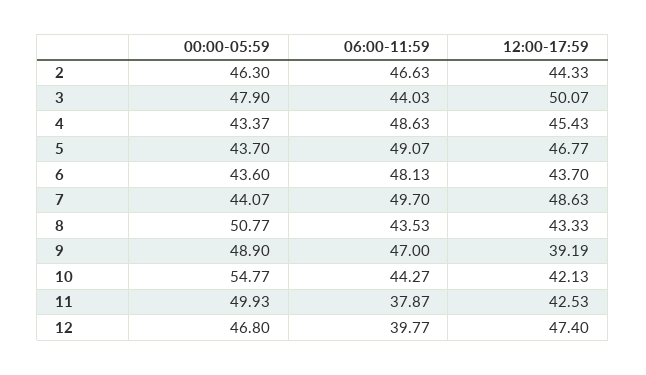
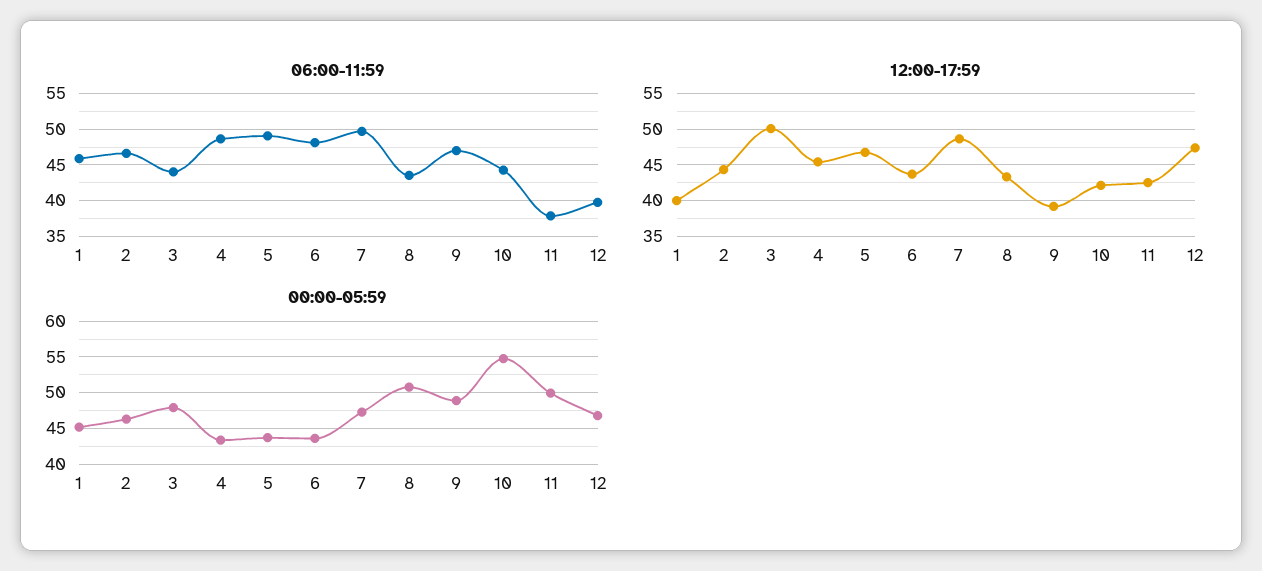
  {
    "00:00-05:59": {
      "2": 46.3,
      "3": 47.9,
      "4": 43.37,
      "5": 43.7,
      "6": 43.6,
-     "7": 44.07,
+     "7": 47,
      "8": 50.77,
      "9": 48.9,
      "10": 54.77,
      "11": 49.93,
-     "12": 46.8
+     "12": 46.8,
+     "1": 45
    },
    "06:00-11:59": {
      "2": 46.63,
      "3": 44.03,
      "4": 48.63,
      "5": 49.07,
      "6": 48.13,
      "7": 49.7,
      "8": 43.53,
      "9": 47,
      "10": 44.27,
      "11": 37.87,
-     "12": 39.77
+     "12": 39.77,
+     "1": 46
    },
    "12:00-17:59": {
      "2": 44.33,
      "3": 50.07,
      "4": 45.43,
      "5": 46.77,
      "6": 43.7,
      "7": 48.63,
      "8": 43.33,
      "9": 39.19,
      "10": 42.13,
      "11": 42.53,
-     "12": 47.4
+     "12": 47.4,
+     "1": 40
    }
  }

